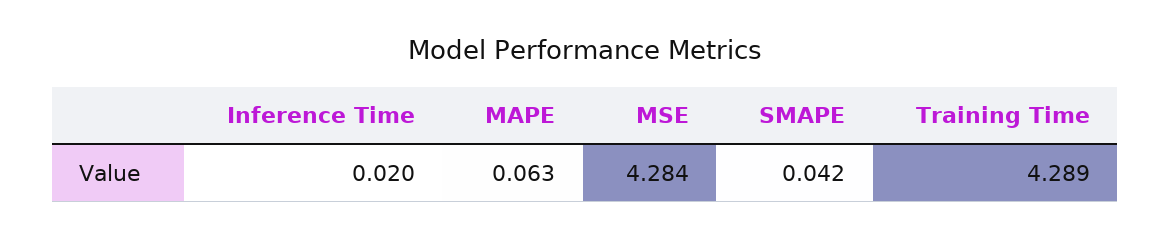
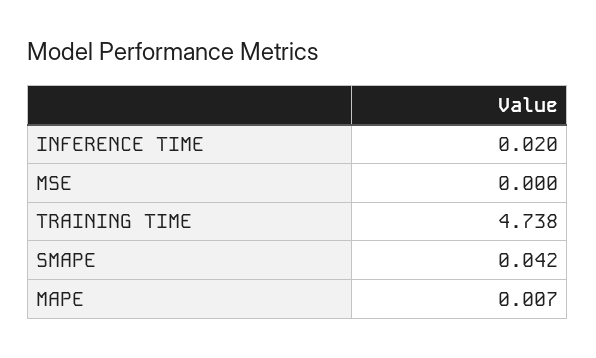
  {
    "Inference Time": 0.02,
-   "MAPE": 0.063,
+   "MAPE": 0.007,
-   "MSE": 4.284,
+   "MSE": 0,
    "SMAPE": 0.042,
-   "Training Time": 4.289
+   "Training Time": 4.738
  }

